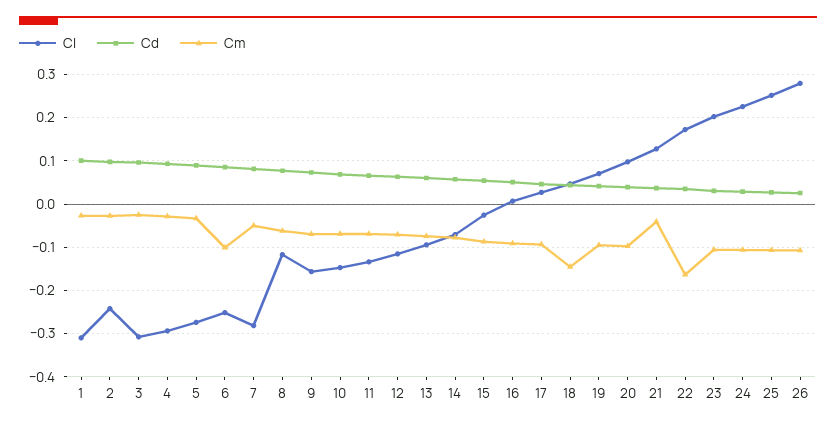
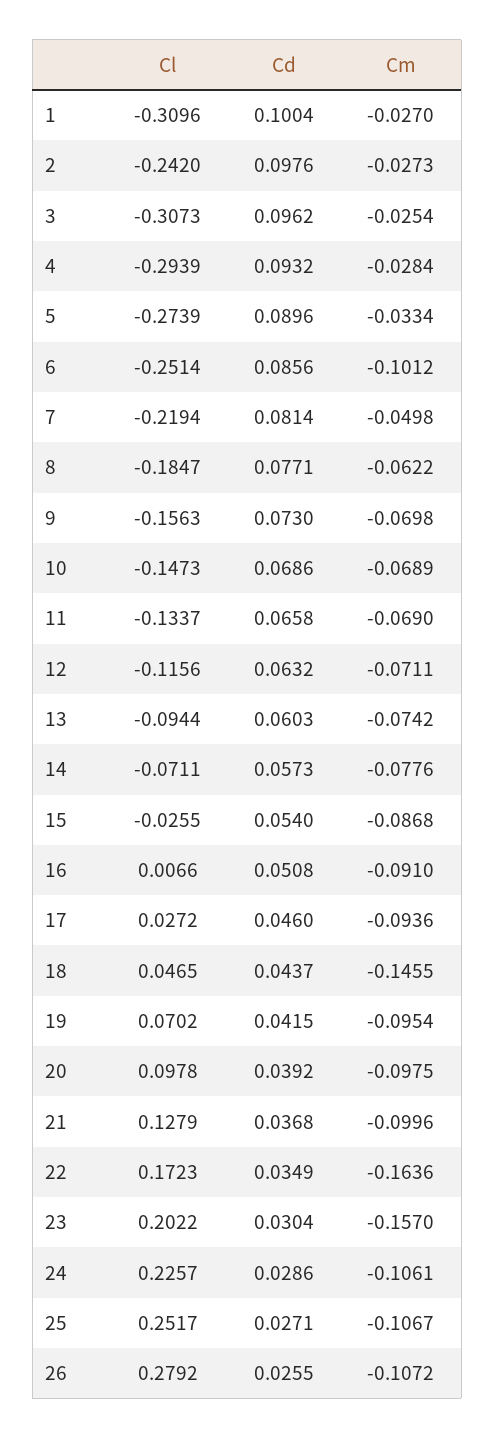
  {
    "Cl": {
      "1": -0.3096,
      "2": -0.242,
      "3": -0.3073,
      "4": -0.2939,
      "5": -0.2739,
      "6": -0.2514,
-     "7": -0.28,
+     "7": -0.2194,
-     "8": -0.12,
+     "8": -0.1847,
      "9": -0.1563,
      "10": -0.1473,
      "11": -0.1337,
      "12": -0.1156,
      "13": -0.0944,
      "14": -0.0711,
      "15": -0.0255,
      "16": 0.0066,
      "17": 0.0272,
      "18": 0.0465,
      "19": 0.0702,
      "20": 0.0978,
      "21": 0.1279,
      "22": 0.1723,
      "23": 0.2022,
      "24": 0.2257,
      "25": 0.2517,
      "26": 0.2792
    },
    "Cd": {
      "1": 0.1004,
      "2": 0.0976,
      "3": 0.0962,
      "4": 0.0932,
      "5": 0.0896,
      "6": 0.0856,
      "7": 0.0814,
      "8": 0.0771,
      "9": 0.073,
      "10": 0.0686,
      "11": 0.0658,
      "12": 0.0632,
      "13": 0.0603,
      "14": 0.0573,
      "15": 0.054,
      "16": 0.0508,
      "17": 0.046,
      "18": 0.0437,
      "19": 0.0415,
      "20": 0.0392,
      "21": 0.0368,
      "22": 0.0349,
      "23": 0.0304,
      "24": 0.0286,
      "25": 0.0271,
      "26": 0.0255
    },
    "Cm": {
      "1": -0.027,
      "2": -0.0273,
      "3": -0.0254,
      "4": -0.0284,
      "5": -0.0334,
      "6": -0.1012,
      "7": -0.0498,
      "8": -0.0622,
      "9": -0.0698,
      "10": -0.0689,
      "11": -0.069,
      "12": -0.0711,
      "13": -0.0742,
      "14": -0.0776,
      "15": -0.0868,
      "16": -0.091,
      "17": -0.0936,
      "18": -0.1455,
      "19": -0.0954,
      "20": -0.0975,
-     "21": -0.04,
+     "21": -0.0996,
      "22": -0.1636,
-     "23": -0.1,
+     "23": -0.157,
      "24": -0.1061,
      "25": -0.1067,
      "26": -0.1072
    }
  }

